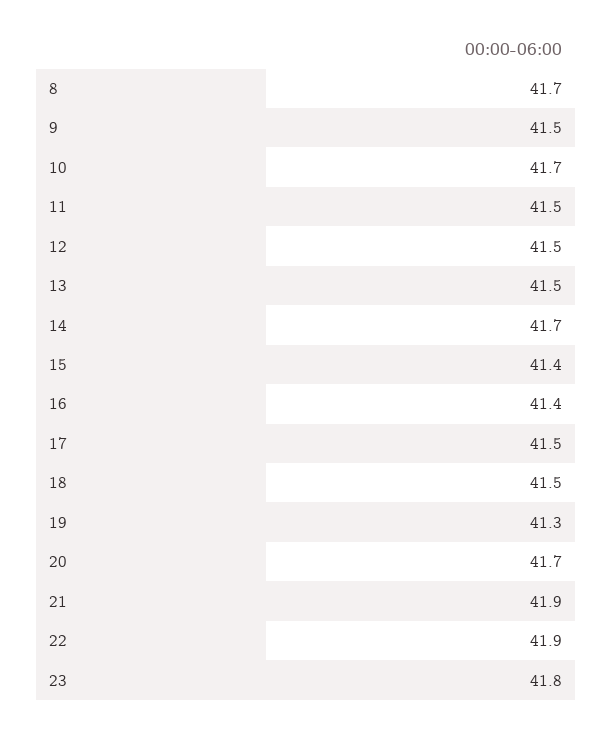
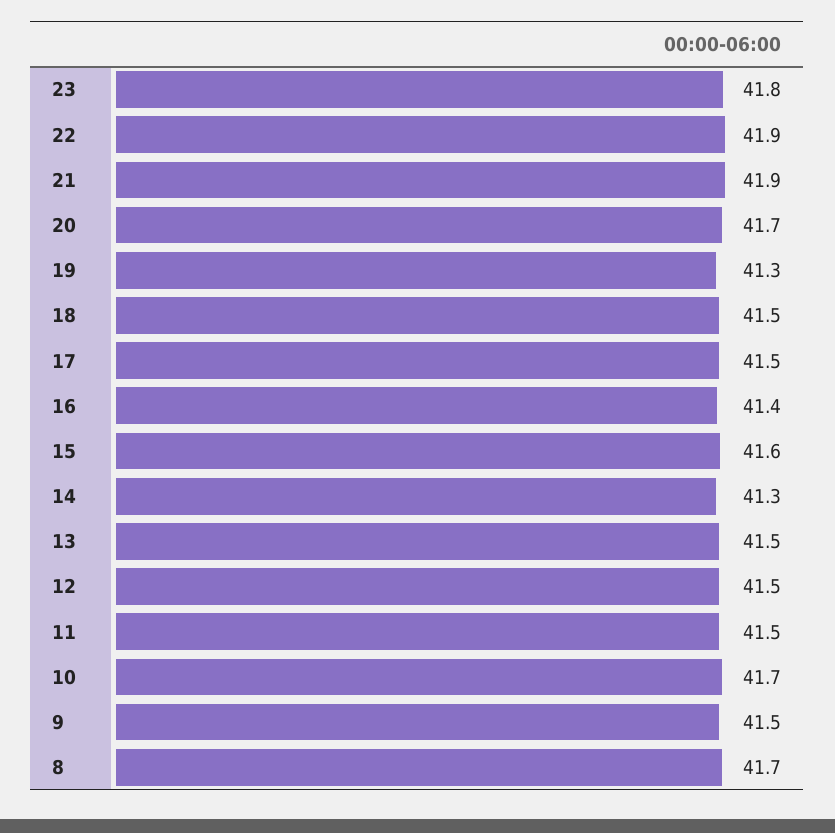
  {
    "8": 41.7,
    "9": 41.5,
    "10": 41.7,
    "11": 41.5,
    "12": 41.5,
    "13": 41.5,
-   "14": 41.7,
+   "14": 41.3,
-   "15": 41.4,
+   "15": 41.6,
    "16": 41.4,
    "17": 41.5,
    "18": 41.5,
    "19": 41.3,
    "20": 41.7,
    "21": 41.9,
    "22": 41.9,
    "23": 41.8
  }

